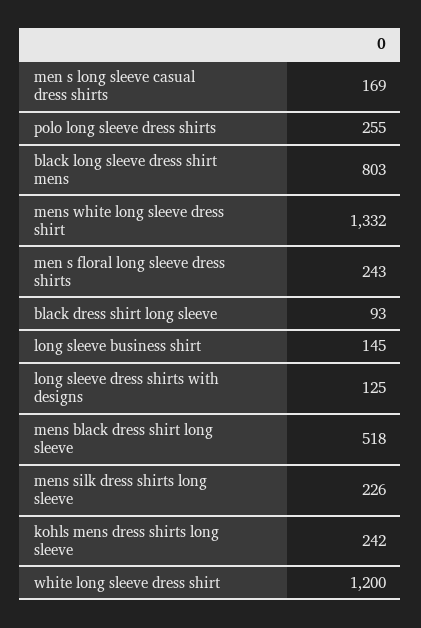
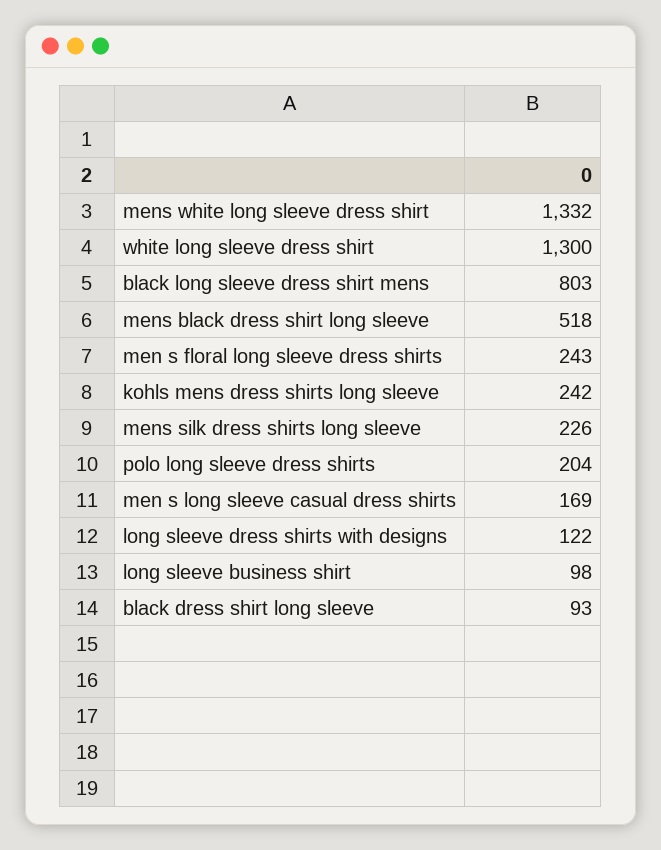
  {
    "men s long sleeve casual dress shirts": 169,
-   "polo long sleeve dress shirts": 255,
+   "polo long sleeve dress shirts": 204,
    "black long sleeve dress shirt mens": 803,
    "mens white long sleeve dress shirt": 1332,
    "men s floral long sleeve dress shirts": 243,
    "black dress shirt long sleeve": 93,
-   "long sleeve business shirt": 145,
+   "long sleeve business shirt": 98,
-   "long sleeve dress shirts with designs": 125,
+   "long sleeve dress shirts with designs": 122,
    "mens black dress shirt long sleeve": 518,
    "mens silk dress shirts long sleeve": 226,
    "kohls mens dress shirts long sleeve": 242,
-   "white long sleeve dress shirt": 1200
+   "white long sleeve dress shirt": 1300
  }

